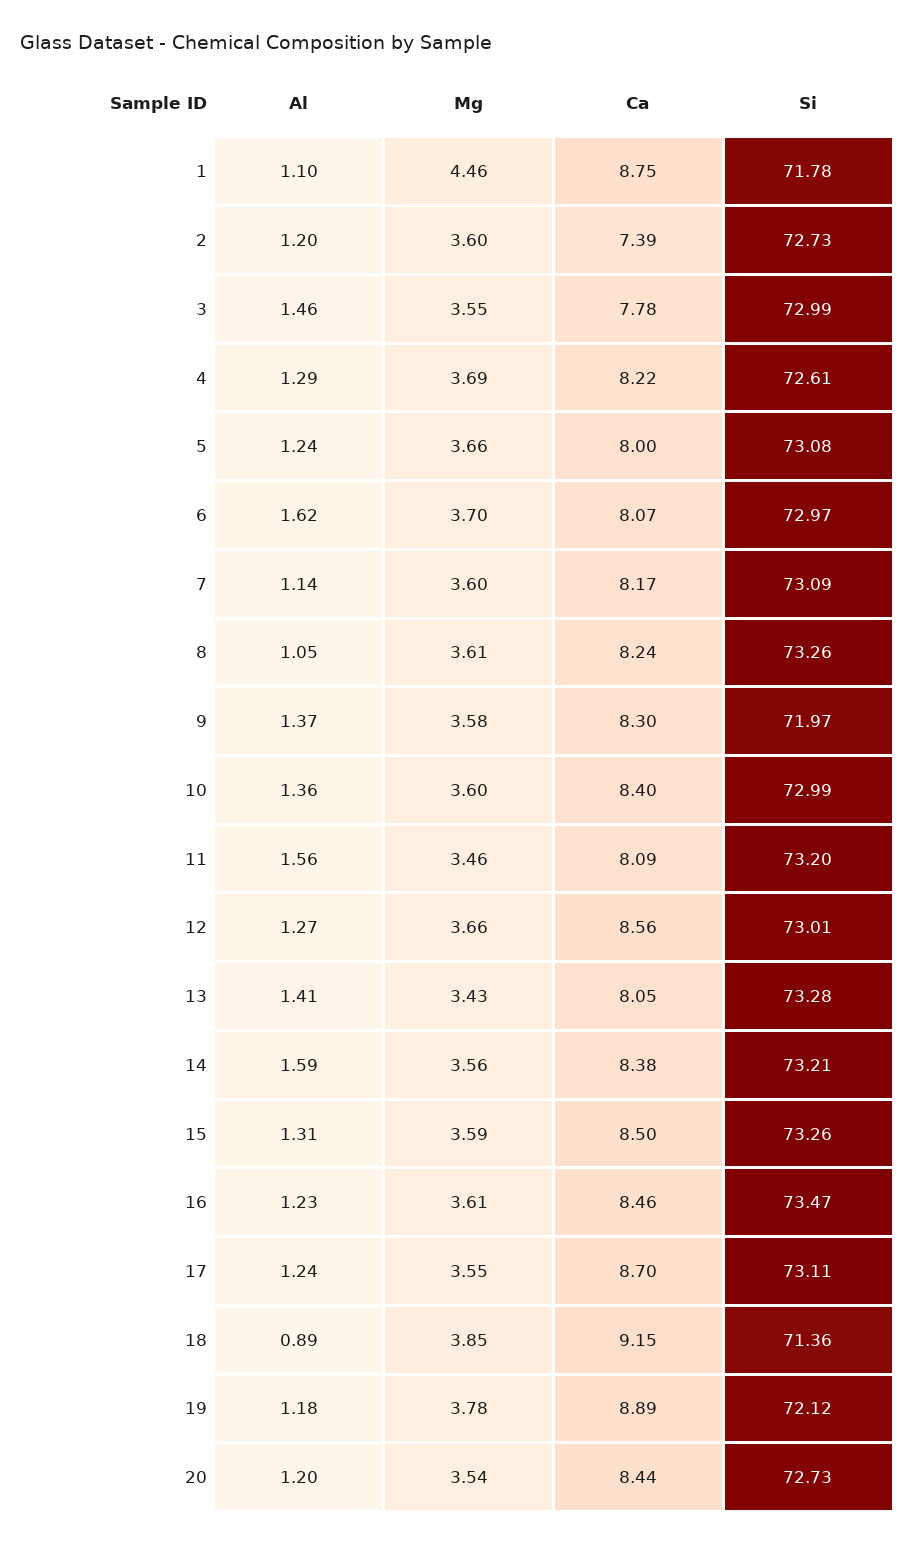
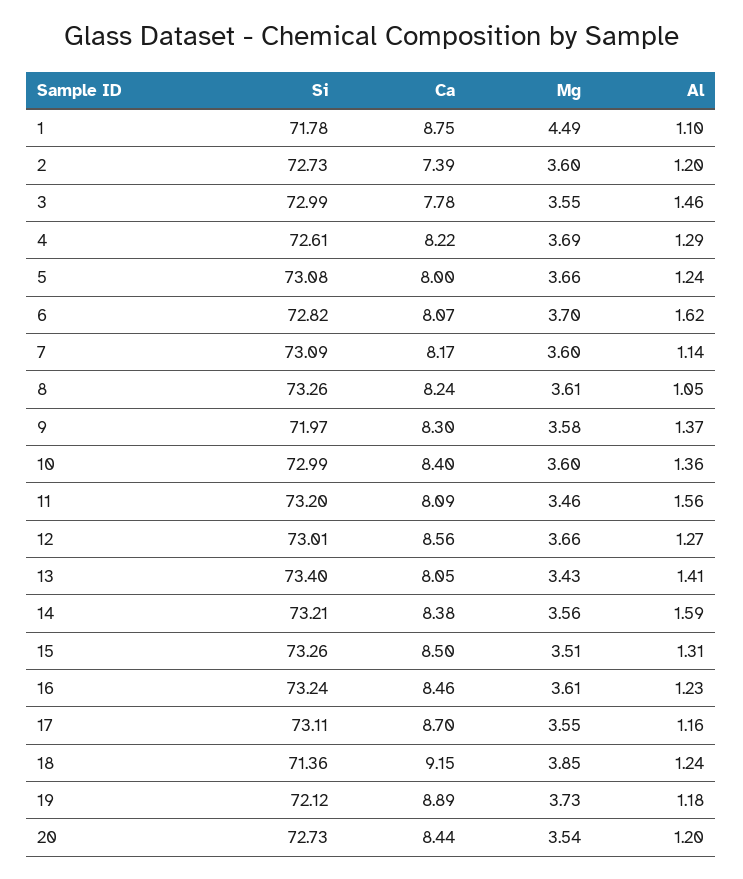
  {
    "Al": {
      "1": 1.1,
      "2": 1.2,
      "3": 1.46,
      "4": 1.29,
      "5": 1.24,
      "6": 1.62,
      "7": 1.14,
      "8": 1.05,
      "9": 1.37,
      "10": 1.36,
      "11": 1.56,
      "12": 1.27,
      "13": 1.41,
      "14": 1.59,
      "15": 1.31,
      "16": 1.23,
-     "17": 1.24,
+     "17": 1.16,
-     "18": 0.89,
+     "18": 1.24,
      "19": 1.18,
      "20": 1.2
    },
    "Mg": {
-     "1": 4.46,
+     "1": 4.49,
      "2": 3.6,
      "3": 3.55,
      "4": 3.69,
      "5": 3.66,
      "6": 3.7,
      "7": 3.6,
      "8": 3.61,
      "9": 3.58,
      "10": 3.6,
      "11": 3.46,
      "12": 3.66,
      "13": 3.43,
      "14": 3.56,
-     "15": 3.59,
+     "15": 3.51,
      "16": 3.61,
      "17": 3.55,
      "18": 3.85,
-     "19": 3.78,
+     "19": 3.73,
      "20": 3.54
    },
    "Ca": {
      "1": 8.75,
      "2": 7.39,
      "3": 7.78,
      "4": 8.22,
      "5": 8,
      "6": 8.07,
      "7": 8.17,
      "8": 8.24,
      "9": 8.3,
      "10": 8.4,
      "11": 8.09,
      "12": 8.56,
      "13": 8.05,
      "14": 8.38,
      "15": 8.5,
      "16": 8.46,
      "17": 8.7,
      "18": 9.15,
      "19": 8.89,
      "20": 8.44
    },
    "Si": {
      "1": 71.78,
      "2": 72.73,
      "3": 72.99,
      "4": 72.61,
      "5": 73.08,
-     "6": 72.97,
+     "6": 72.82,
      "7": 73.09,
      "8": 73.26,
      "9": 71.97,
      "10": 72.99,
      "11": 73.2,
      "12": 73.01,
-     "13": 73.28,
+     "13": 73.4,
      "14": 73.21,
      "15": 73.26,
-     "16": 73.47,
+     "16": 73.24,
      "17": 73.11,
      "18": 71.36,
      "19": 72.12,
      "20": 72.73
    }
  }

